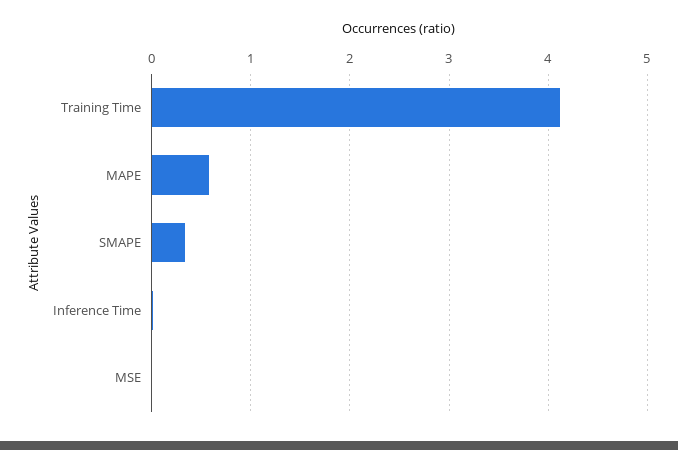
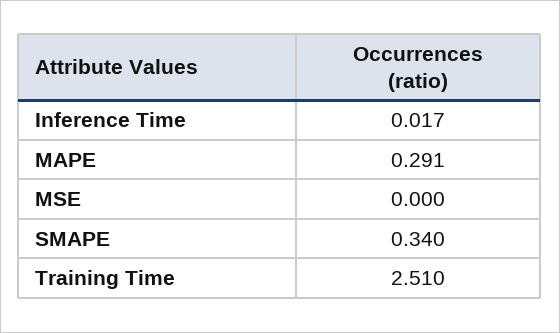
  {
-   "Training Time": 4.1,
+   "Training Time": 2.51,
-   "MAPE": 0.6,
+   "MAPE": 0.291,
    "SMAPE": 0.34,
    "Inference Time": 0.017,
    "MSE": 0
  }

